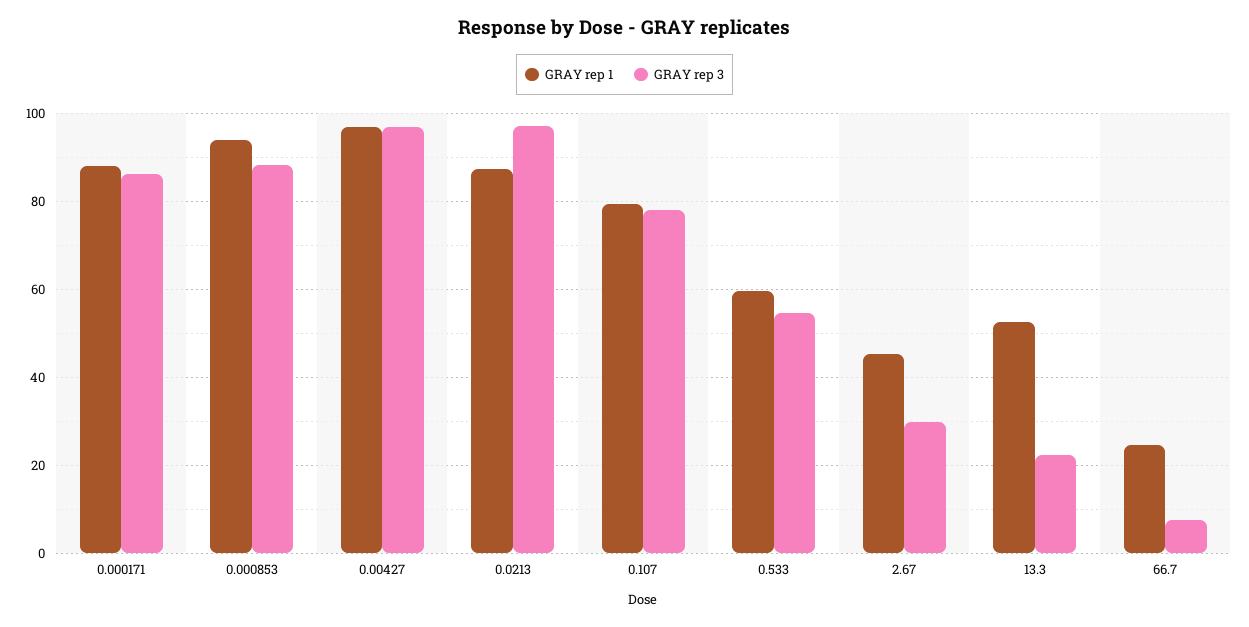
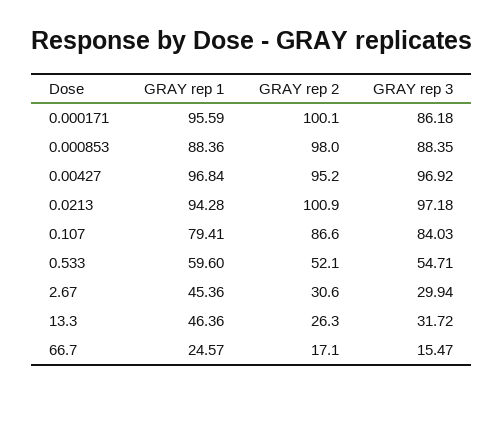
  {
    "GRAY rep 1": {
-     "0.000171": 88,
+     "0.000171": 95.59,
-     "0.000853": 94,
+     "0.000853": 88.36,
      "0.00427": 96.84,
-     "0.0213": 88,
+     "0.0213": 94.28,
      "0.107": 79.41,
      "0.533": 59.6,
      "2.67": 45.36,
-     "13.3": 52,
+     "13.3": 46.36,
      "66.7": 24.57
    },
    "GRAY rep 3": {
      "0.000171": 86.18,
      "0.000853": 88.35,
      "0.00427": 96.92,
      "0.0213": 97.18,
-     "0.107": 78,
+     "0.107": 84.03,
      "0.533": 54.71,
      "2.67": 29.94,
-     "13.3": 22,
+     "13.3": 31.72,
-     "66.7": 8
+     "66.7": 15.47
-   }
+   },
+   "GRAY rep 2": {
+     "0.000171": 100.1,
+     "0.000853": 98,
+     "0.00427": 95.2,
+     "0.0213": 100.9,
+     "0.107": 86.6,
+     "0.533": 52.1,
+     "2.67": 30.6,
+     "13.3": 26.3,
+     "66.7": 17.1
+   }
  }

